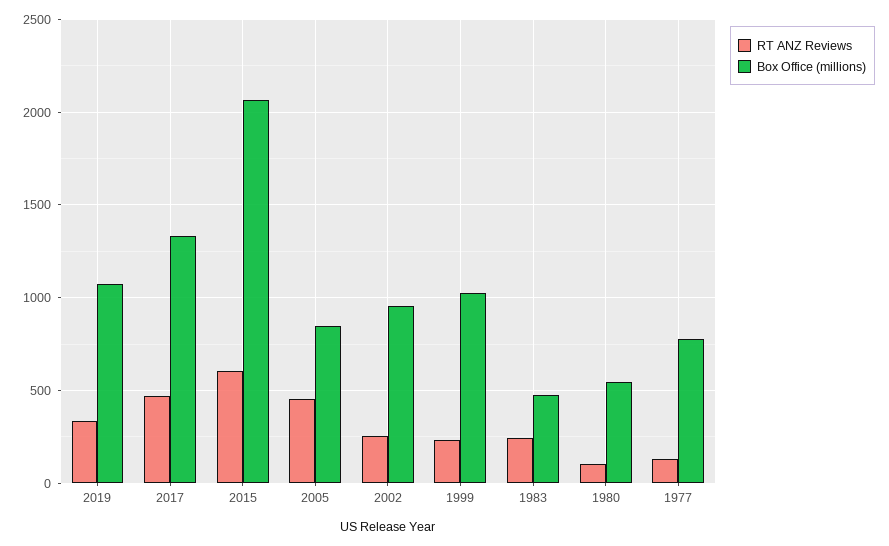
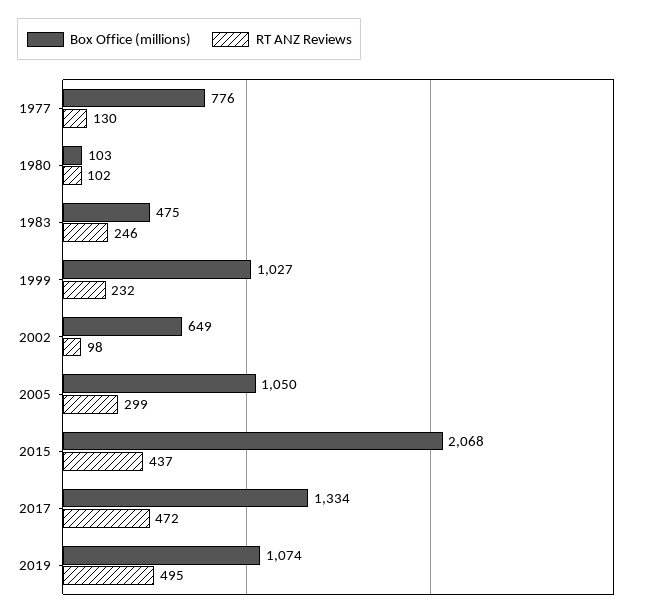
  {
    "RT ANZ Reviews": {
-     "2019": 350,
+     "2019": 495,
      "2017": 472,
-     "2015": 600,
+     "2015": 437,
-     "2005": 450,
+     "2005": 299,
-     "2002": 250,
+     "2002": 98,
      "1999": 232,
      "1983": 246,
      "1980": 102,
      "1977": 130
    },
    "Box Office (millions)": {
      "2019": 1074,
      "2017": 1334,
      "2015": 2068,
-     "2005": 850,
+     "2005": 1050,
-     "2002": 950,
+     "2002": 649,
      "1999": 1027,
      "1983": 475,
-     "1980": 550,
+     "1980": 103,
      "1977": 776
    }
  }

